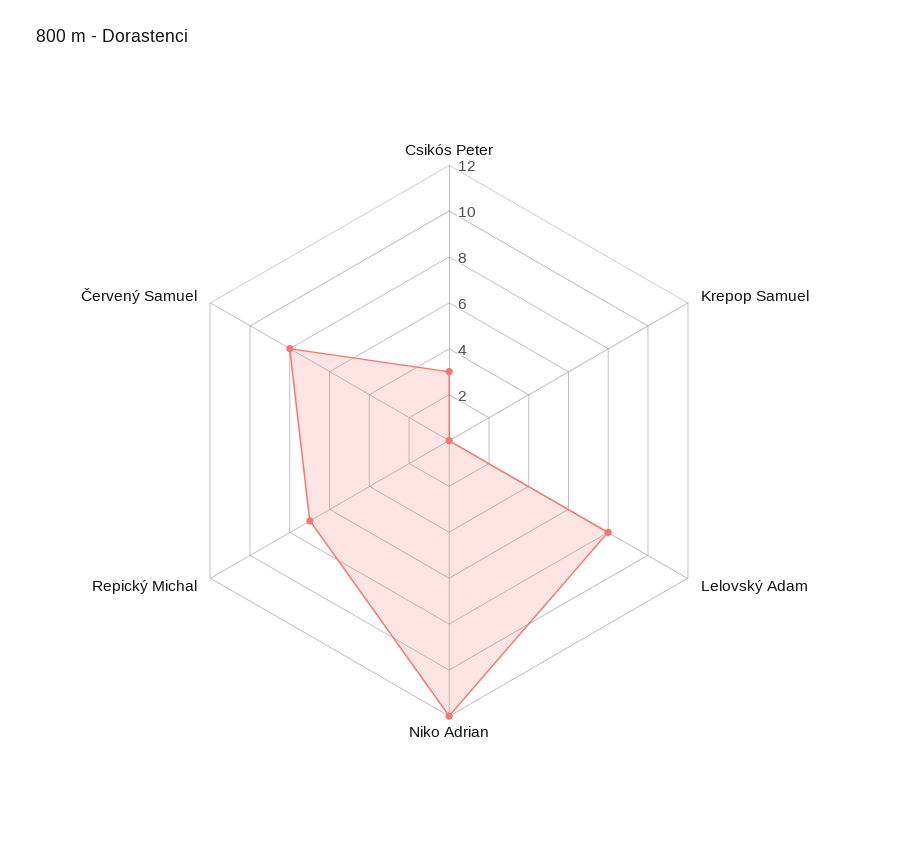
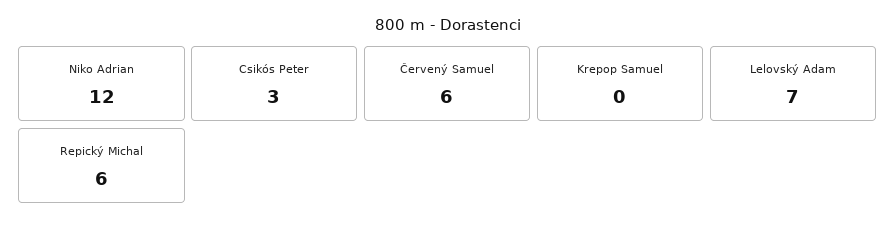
  {
    "Csikós Peter": 3,
    "Krepop Samuel": 0,
-   "Lelovský Adam": 8,
+   "Lelovský Adam": 7,
    "Niko Adrian": 12,
-   "Repický Michal": 7,
+   "Repický Michal": 6,
-   "Červený Samuel": 8
+   "Červený Samuel": 6
  }

